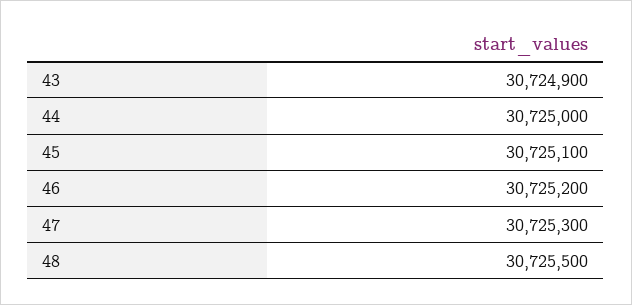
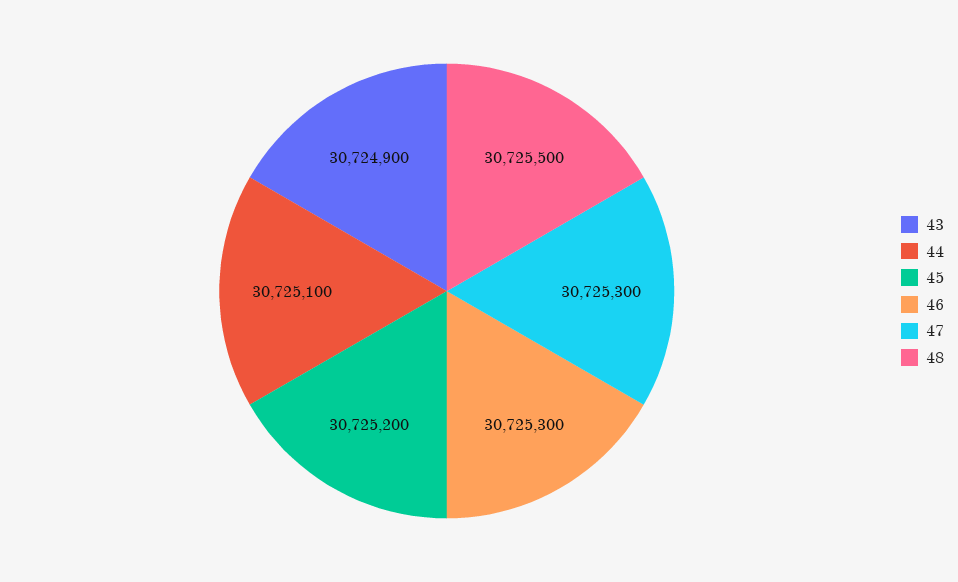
  {
    "43": 30724900,
-   "44": 30725000,
+   "44": 30725100,
-   "45": 30725100,
+   "45": 30725200,
-   "46": 30725200,
+   "46": 30725300,
    "47": 30725300,
    "48": 30725500
  }

